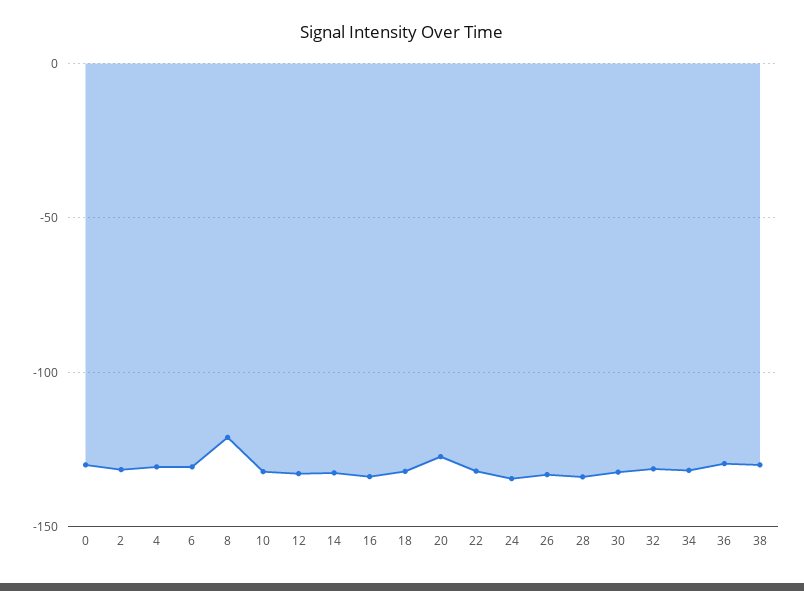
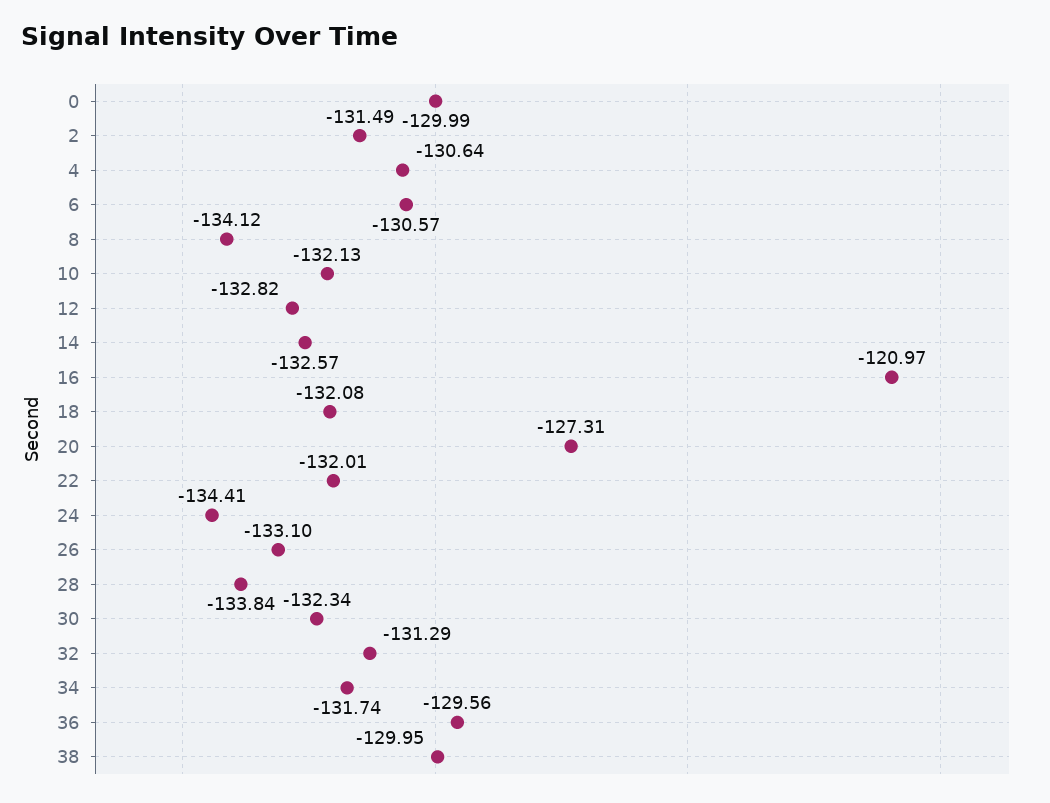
  {
    "0": -129.99,
    "2": -131.49,
    "4": -130.64,
    "6": -130.57,
-   "8": -120,
+   "8": -134.12,
    "10": -132.13,
    "12": -132.82,
    "14": -132.57,
-   "16": -135,
+   "16": -120.97,
    "18": -132.08,
    "20": -127.31,
    "22": -132.01,
    "24": -134.41,
    "26": -133.1,
    "28": -133.84,
    "30": -132.34,
    "32": -131.29,
    "34": -131.74,
    "36": -129.56,
    "38": -129.95
  }

